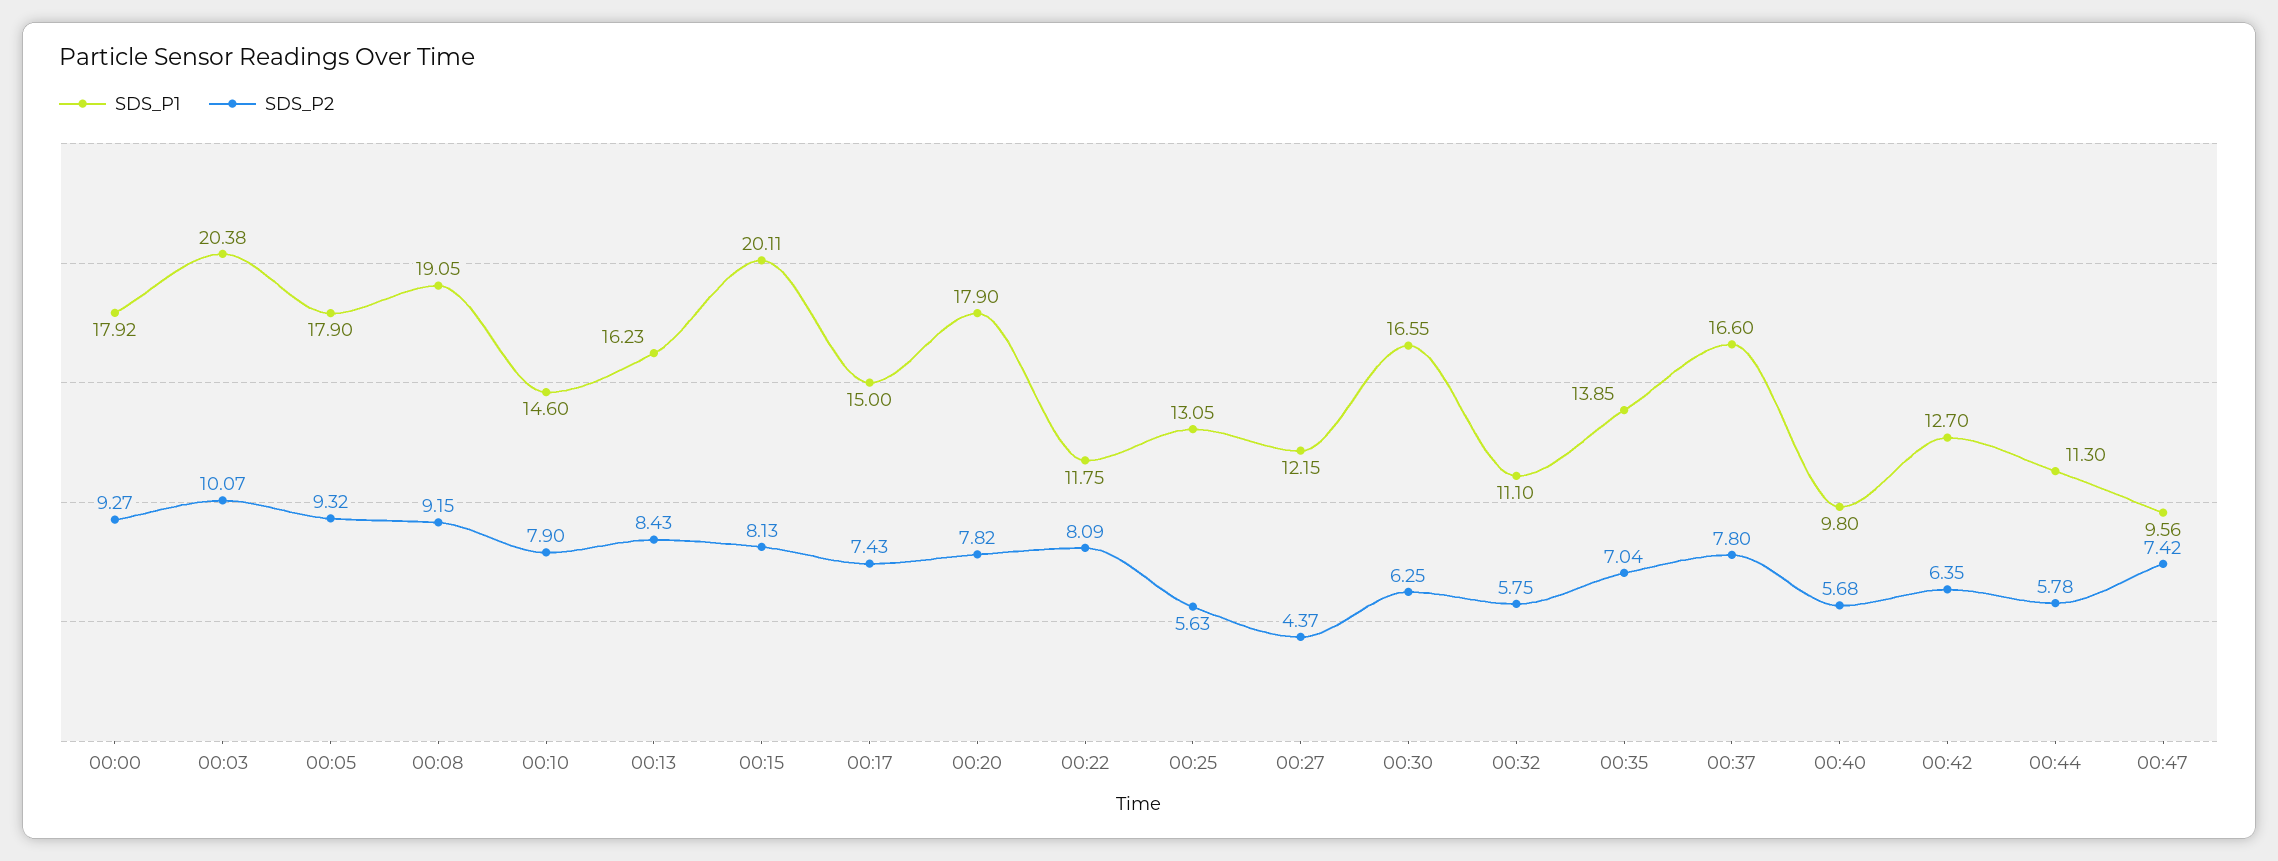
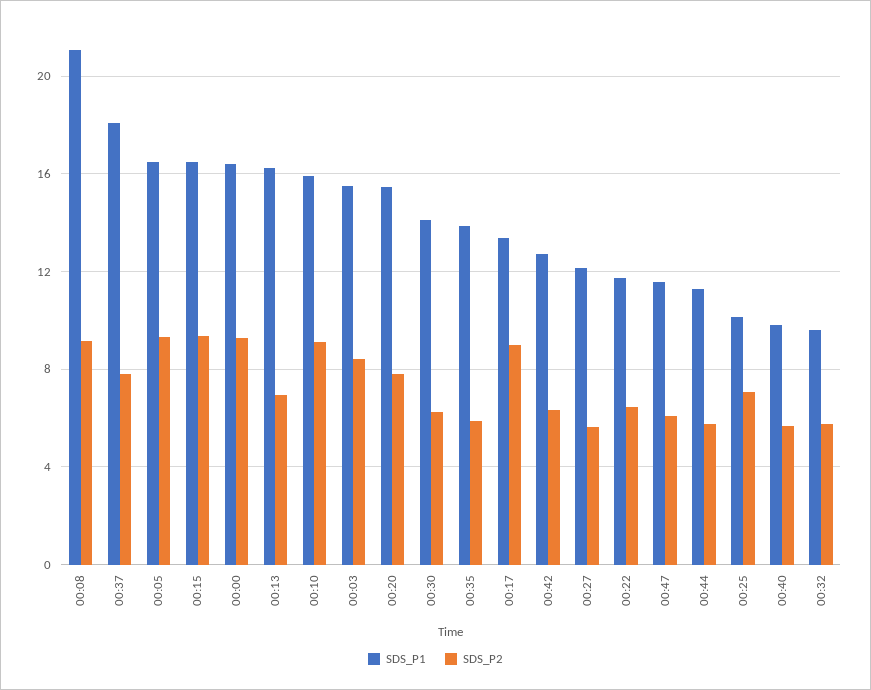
  {
    "SDS_P1": {
-     "00:00": 17.92,
+     "00:00": 16.5,
-     "00:03": 20.38,
+     "00:03": 15.5,
-     "00:05": 17.9,
+     "00:05": 16.5,
-     "00:08": 19.05,
+     "00:08": 21,
-     "00:10": 14.6,
+     "00:10": 16,
      "00:13": 16.23,
-     "00:15": 20.11,
+     "00:15": 16.5,
-     "00:17": 15,
+     "00:17": 13.5,
-     "00:20": 17.9,
+     "00:20": 15.5,
      "00:22": 11.75,
-     "00:25": 13.05,
+     "00:25": 10,
      "00:27": 12.15,
-     "00:30": 16.55,
+     "00:30": 14,
-     "00:32": 11.1,
+     "00:32": 9.5,
      "00:35": 13.85,
-     "00:37": 16.6,
+     "00:37": 18,
      "00:40": 9.8,
      "00:42": 12.7,
      "00:44": 11.3,
-     "00:47": 9.56
+     "00:47": 11.5
    },
    "SDS_P2": {
      "00:00": 9.27,
-     "00:03": 10.07,
+     "00:03": 8.5,
      "00:05": 9.32,
      "00:08": 9.15,
-     "00:10": 7.9,
+     "00:10": 9,
-     "00:13": 8.43,
+     "00:13": 7,
-     "00:15": 8.13,
+     "00:15": 9.5,
-     "00:17": 7.43,
+     "00:17": 9,
      "00:20": 7.82,
-     "00:22": 8.09,
+     "00:22": 6.5,
-     "00:25": 5.63,
+     "00:25": 7,
-     "00:27": 4.37,
+     "00:27": 5.5,
      "00:30": 6.25,
      "00:32": 5.75,
-     "00:35": 7.04,
+     "00:35": 6,
      "00:37": 7.8,
      "00:40": 5.68,
      "00:42": 6.35,
      "00:44": 5.78,
-     "00:47": 7.42
+     "00:47": 6
    }
  }

